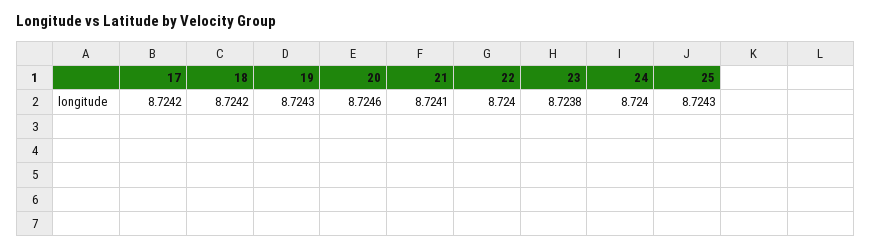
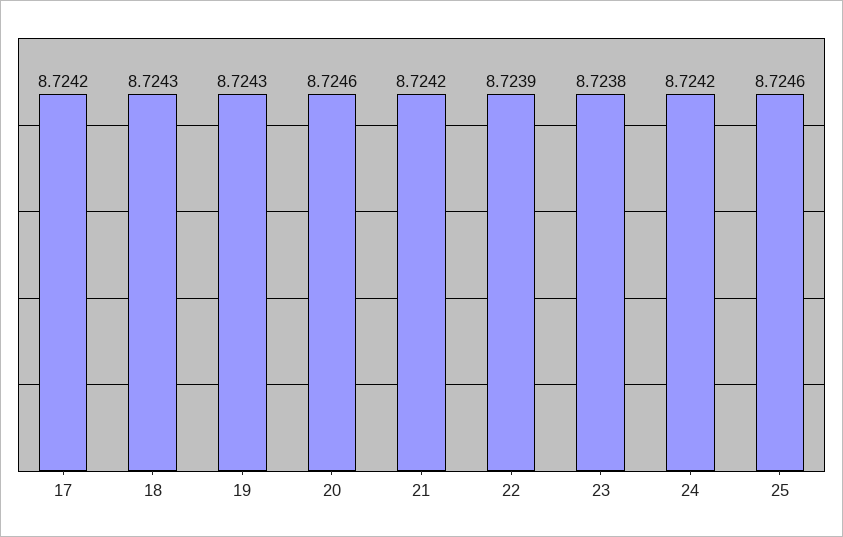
  {
    "17": 8.7242,
-   "18": 8.7242,
+   "18": 8.7243,
    "19": 8.7243,
    "20": 8.7246,
-   "21": 8.7241,
+   "21": 8.7242,
-   "22": 8.724,
+   "22": 8.7239,
    "23": 8.7238,
-   "24": 8.724,
+   "24": 8.7242,
-   "25": 8.7243
+   "25": 8.7246
  }

